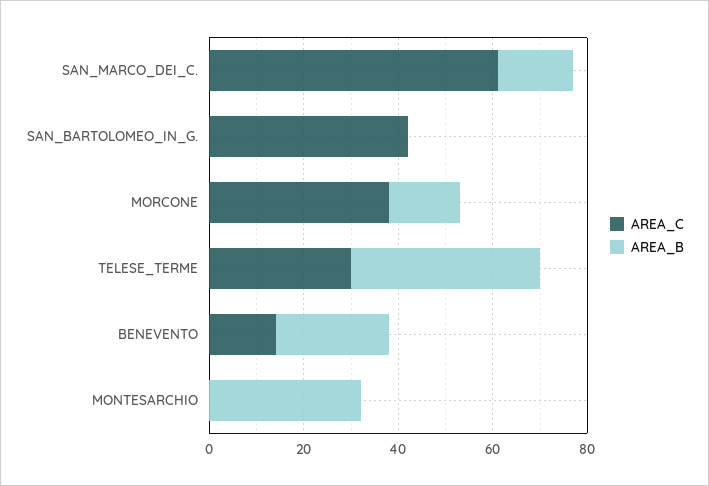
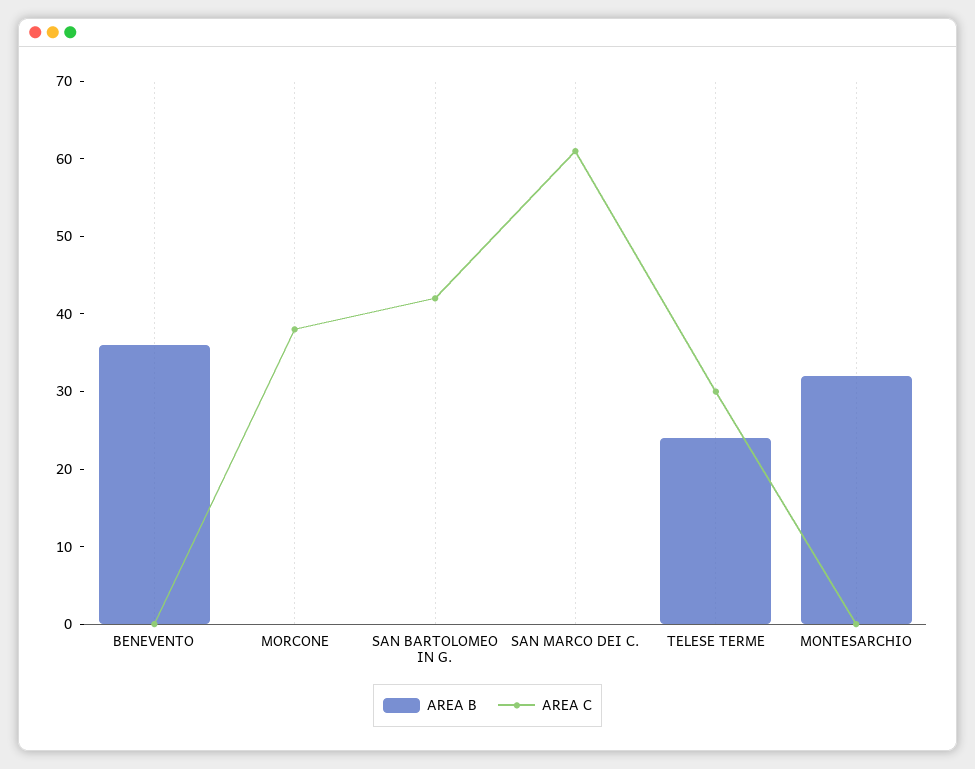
  {
    "AREA_C": {
      "SAN_MARCO_DEI_C.": 60,
      "SAN_BARTOLOMEO_IN_G.": 40,
      "MORCONE": 40,
      "TELESE_TERME": 30,
-     "BENEVENTO": 15,
+     "BENEVENTO": 0,
      "MONTESARCHIO": 0
    },
    "AREA_B": {
-     "SAN_MARCO_DEI_C.": 15,
+     "SAN_MARCO_DEI_C.": 0,
      "SAN_BARTOLOMEO_IN_G.": 0,
-     "MORCONE": 15,
+     "MORCONE": 0,
-     "TELESE_TERME": 40,
+     "TELESE_TERME": 25,
-     "BENEVENTO": 25,
+     "BENEVENTO": 35,
      "MONTESARCHIO": 30
    }
  }

